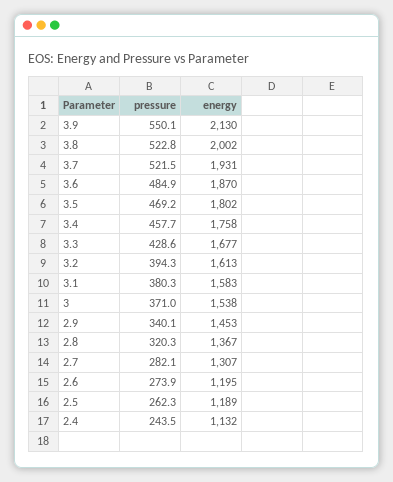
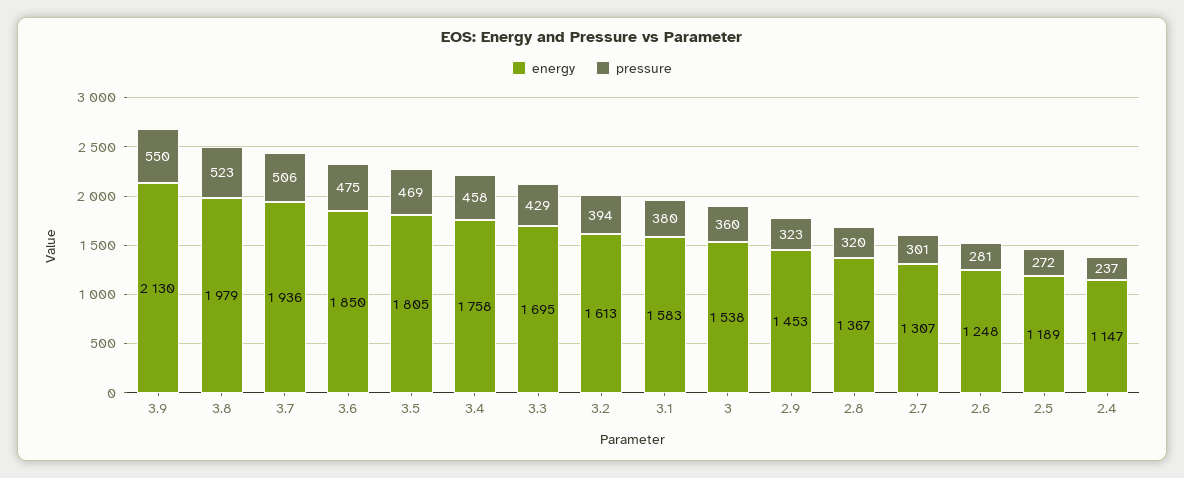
  {
    "pressure": {
      "3.9": 550.1,
      "3.8": 522.8,
-     "3.7": 521.5,
+     "3.7": 506,
-     "3.6": 484.9,
+     "3.6": 475,
      "3.5": 469.2,
      "3.4": 457.7,
      "3.3": 428.6,
      "3.2": 394.3,
      "3.1": 380.3,
-     "3": 371,
+     "3": 360,
-     "2.9": 340.1,
+     "2.9": 323,
      "2.8": 320.3,
-     "2.7": 282.1,
+     "2.7": 301,
-     "2.6": 273.9,
+     "2.6": 281,
-     "2.5": 262.3,
+     "2.5": 272,
-     "2.4": 243.5
+     "2.4": 237
    },
    "energy": {
      "3.9": 2130,
-     "3.8": 2002,
+     "3.8": 1979,
-     "3.7": 1931,
+     "3.7": 1936,
-     "3.6": 1870,
+     "3.6": 1850,
-     "3.5": 1802,
+     "3.5": 1805,
      "3.4": 1758,
-     "3.3": 1677,
+     "3.3": 1695,
      "3.2": 1613,
      "3.1": 1583,
      "3": 1538,
      "2.9": 1453,
      "2.8": 1367,
      "2.7": 1307,
-     "2.6": 1195,
+     "2.6": 1248,
      "2.5": 1189,
-     "2.4": 1132
+     "2.4": 1147
    }
  }

